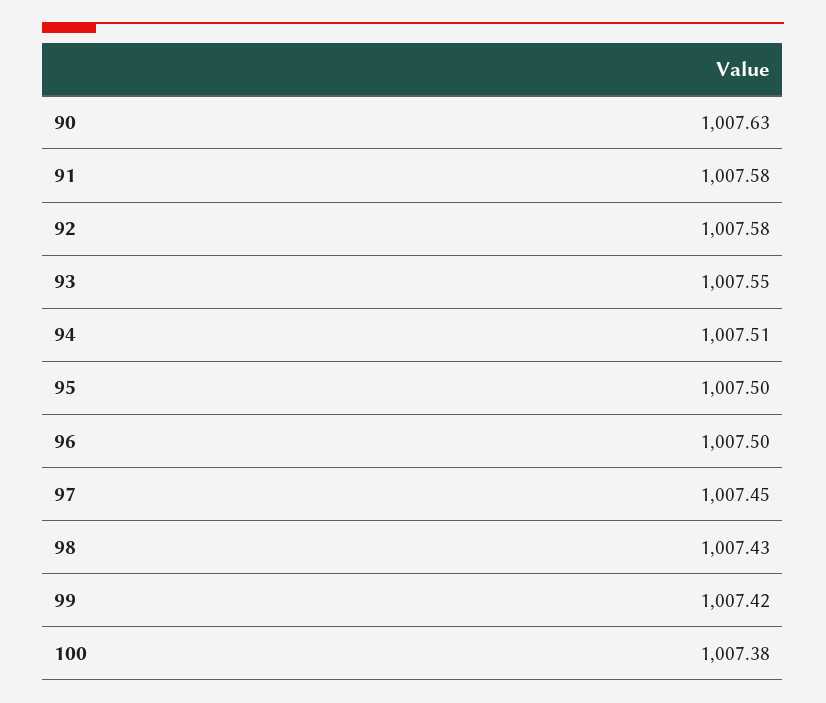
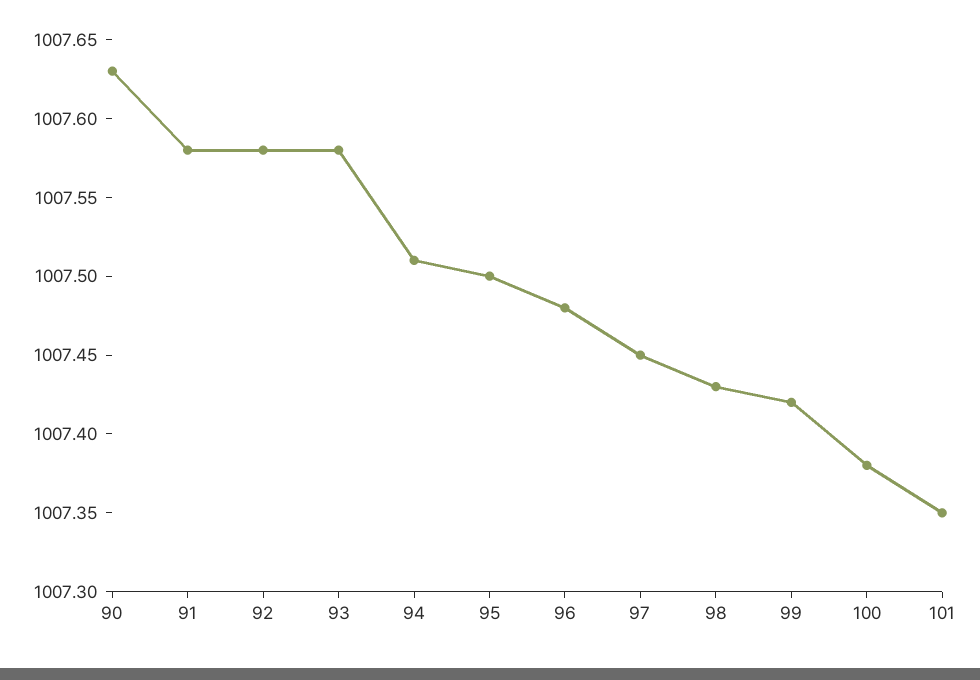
  {
    "90": 1007.63,
    "91": 1007.58,
    "92": 1007.58,
-   "93": 1007.55,
+   "93": 1007.58,
    "94": 1007.51,
    "95": 1007.5,
-   "96": 1007.5,
+   "96": 1007.48,
    "97": 1007.45,
    "98": 1007.43,
    "99": 1007.42,
-   "100": 1007.38
+   "100": 1007.38,
+   "101": 1007.35
  }

